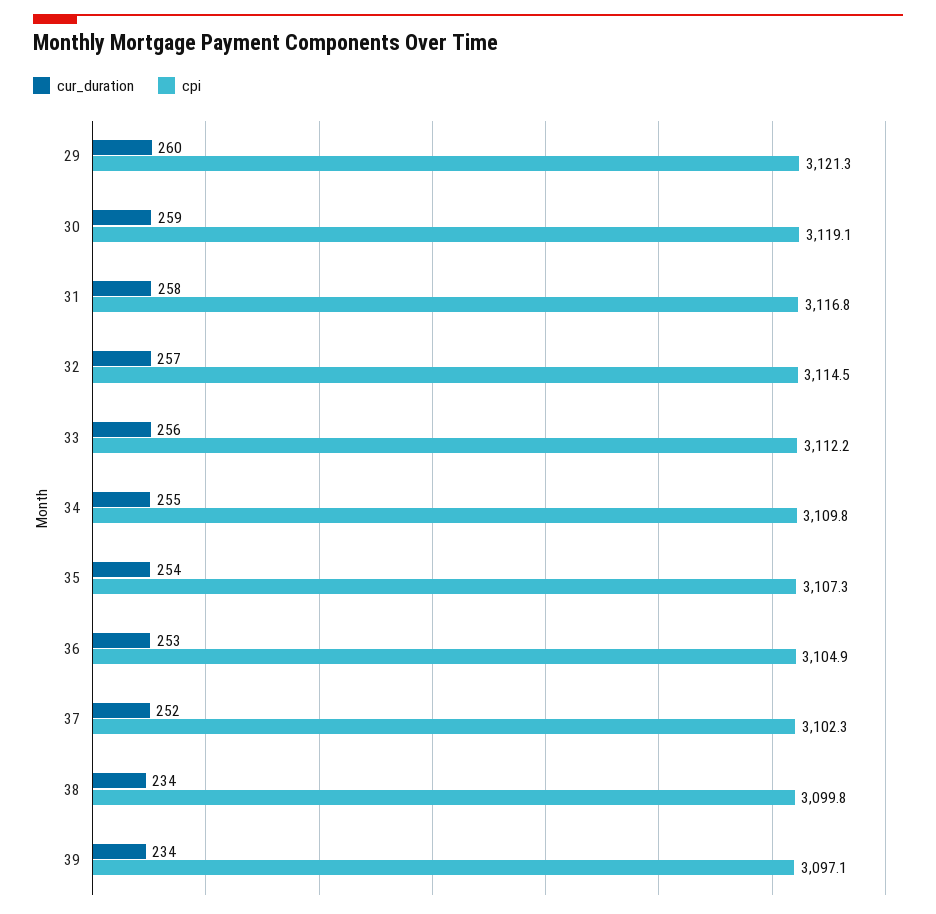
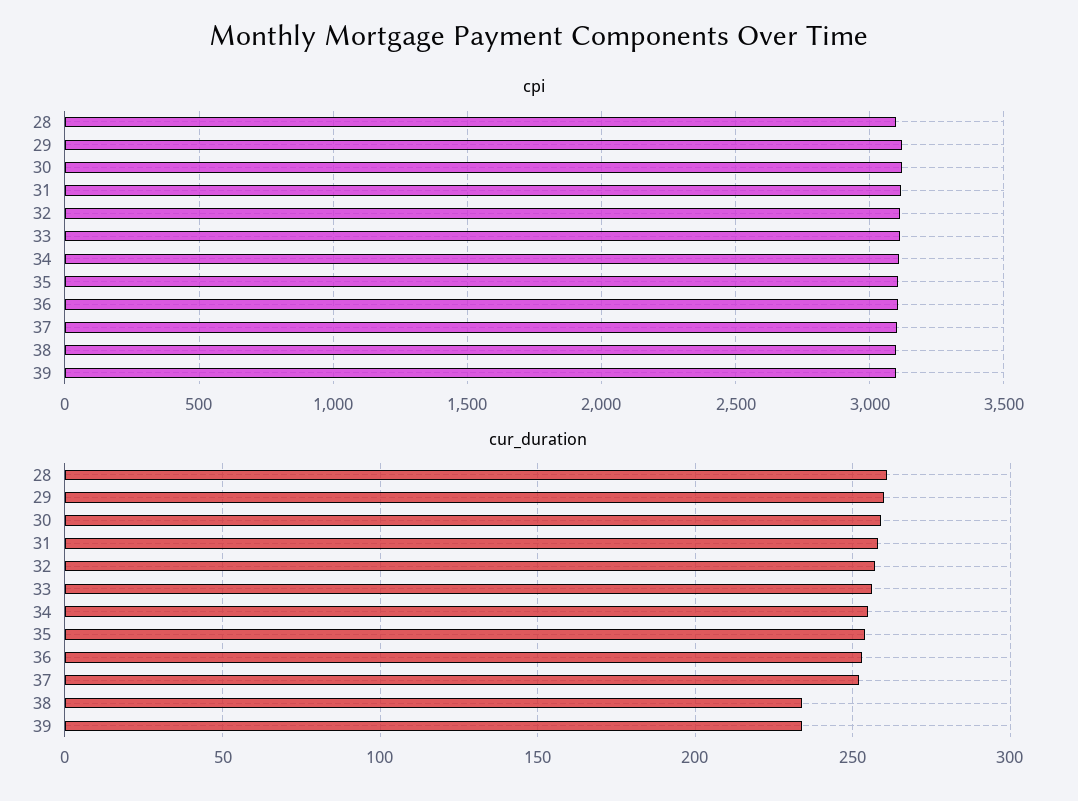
  {
    "cur_duration": {
      "29": 260,
      "30": 259,
      "31": 258,
      "32": 257,
      "33": 256,
      "34": 255,
      "35": 254,
      "36": 253,
      "37": 252,
      "38": 234,
-     "39": 234
+     "39": 234,
+     "28": 260
    },
    "cpi": {
      "29": 3121.3,
      "30": 3119.1,
      "31": 3116.8,
      "32": 3114.5,
      "33": 3112.2,
      "34": 3109.8,
      "35": 3107.3,
      "36": 3104.9,
      "37": 3102.3,
      "38": 3099.8,
-     "39": 3097.1
+     "39": 3097.1,
+     "28": 3100
    }
  }

